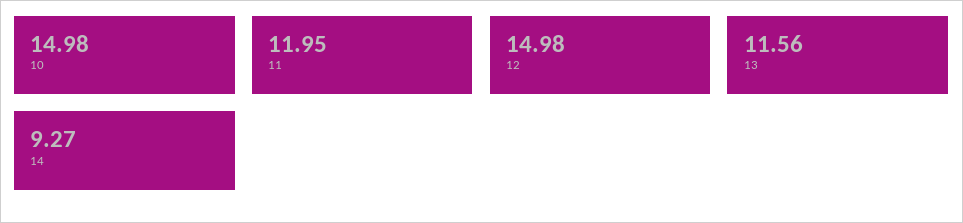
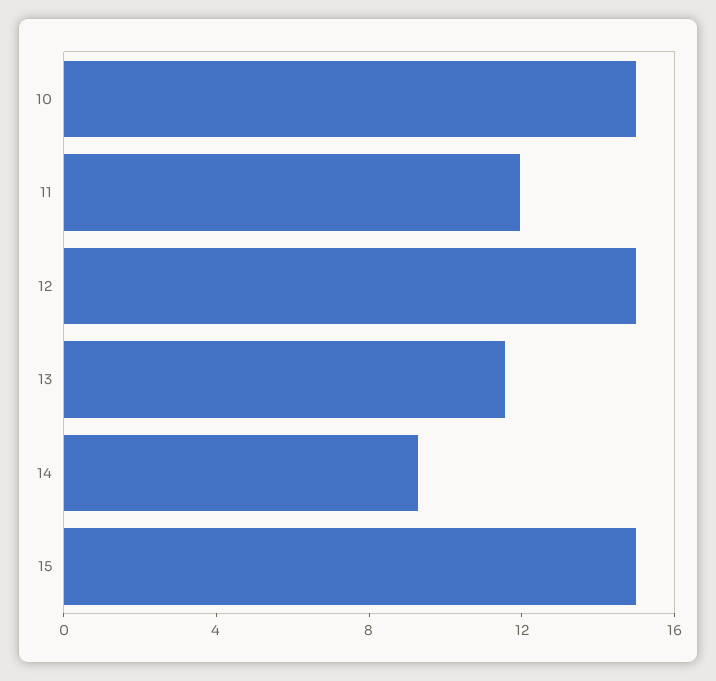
  {
    "10": 14.98,
    "11": 11.95,
    "12": 14.98,
    "13": 11.56,
-   "14": 9.27
+   "14": 9.27,
+   "15": 15
  }

